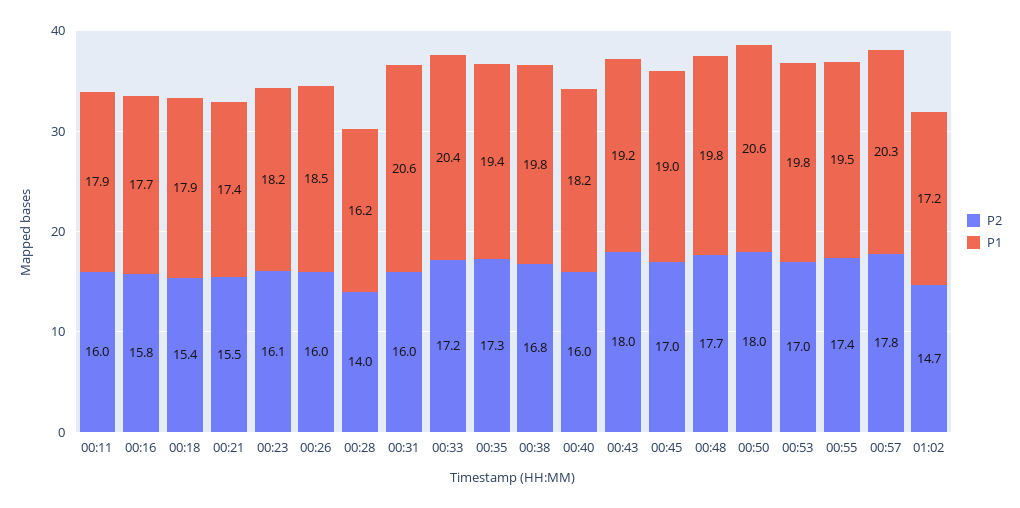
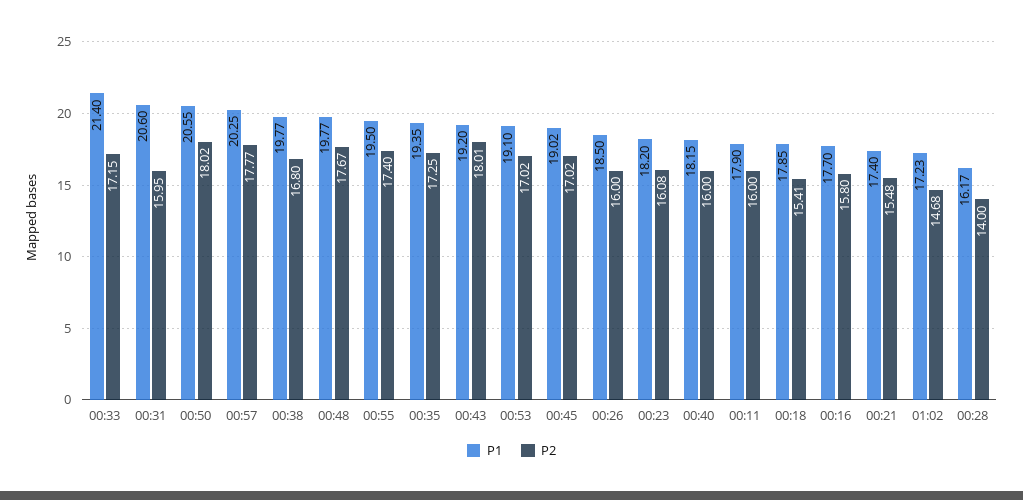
  {
    "P2": {
      "00:11": 16,
      "00:16": 15.8,
      "00:18": 15.41,
      "00:21": 15.48,
      "00:23": 16.08,
      "00:26": 16,
      "00:28": 14,
      "00:31": 15.95,
      "00:33": 17.15,
      "00:35": 17.25,
      "00:38": 16.8,
      "00:40": 16,
      "00:43": 18.01,
      "00:45": 17.02,
      "00:48": 17.67,
      "00:50": 18.02,
      "00:53": 17.02,
      "00:55": 17.4,
      "00:57": 17.77,
      "01:02": 14.68
    },
    "P1": {
      "00:11": 17.9,
      "00:16": 17.7,
      "00:18": 17.85,
      "00:21": 17.4,
      "00:23": 18.2,
      "00:26": 18.5,
      "00:28": 16.17,
      "00:31": 20.6,
-     "00:33": 20.4,
+     "00:33": 21.4,
      "00:35": 19.35,
      "00:38": 19.77,
      "00:40": 18.15,
      "00:43": 19.2,
      "00:45": 19.02,
      "00:48": 19.77,
      "00:50": 20.55,
-     "00:53": 19.8,
+     "00:53": 19.1,
      "00:55": 19.5,
      "00:57": 20.25,
      "01:02": 17.23
    }
  }

